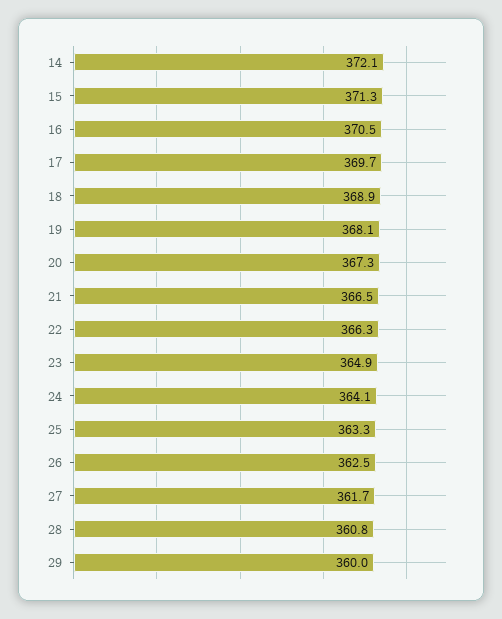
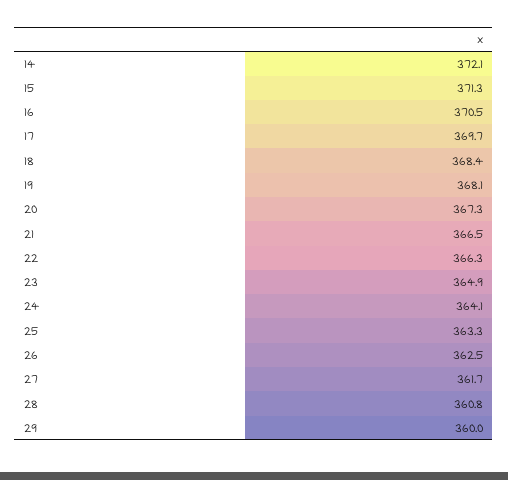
  {
    "14": 372.1,
    "15": 371.3,
    "16": 370.5,
    "17": 369.7,
-   "18": 368.9,
+   "18": 368.4,
    "19": 368.1,
    "20": 367.3,
    "21": 366.5,
    "22": 366.3,
    "23": 364.9,
    "24": 364.1,
    "25": 363.3,
    "26": 362.5,
    "27": 361.7,
    "28": 360.8,
    "29": 360
  }

